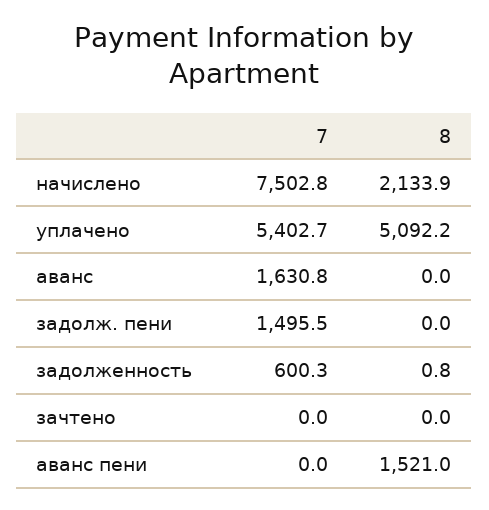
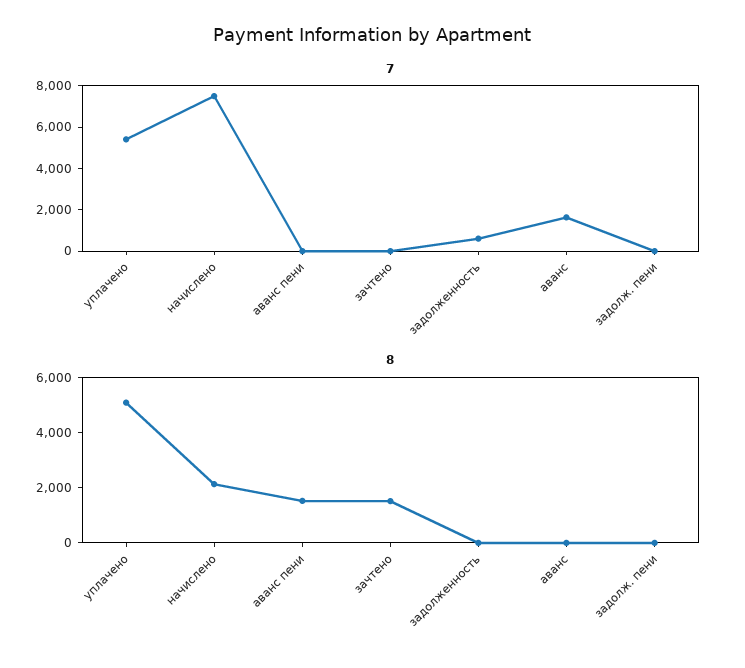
  {
    "7": {
      "начислено": 7502.8,
      "уплачено": 5402.7,
      "аванс": 1630.8,
-     "задолж. пени": 1495.5,
+     "задолж. пени": 0,
      "задолженность": 600.3,
      "зачтено": 0,
      "аванс пени": 0
    },
    "8": {
      "начислено": 2133.9,
      "уплачено": 5092.2,
      "аванс": 0,
      "задолж. пени": 0,
      "задолженность": 0.8,
-     "зачтено": 0,
+     "зачтено": 1500,
      "аванс пени": 1521
    }
  }

